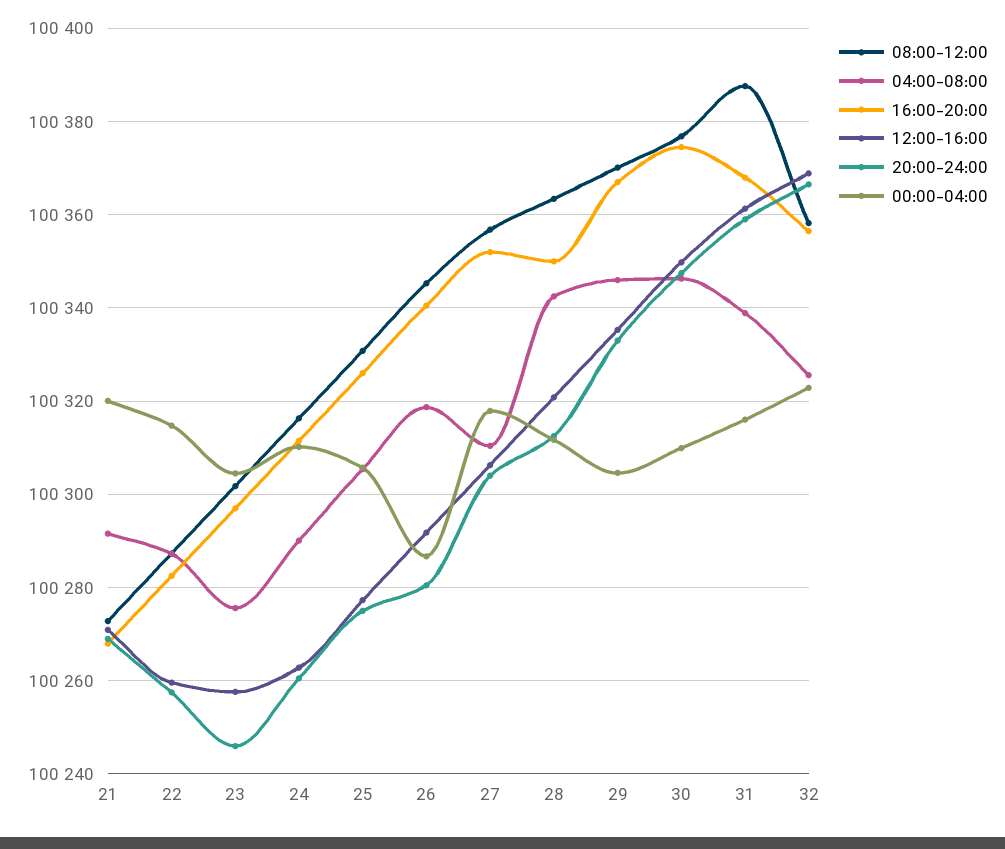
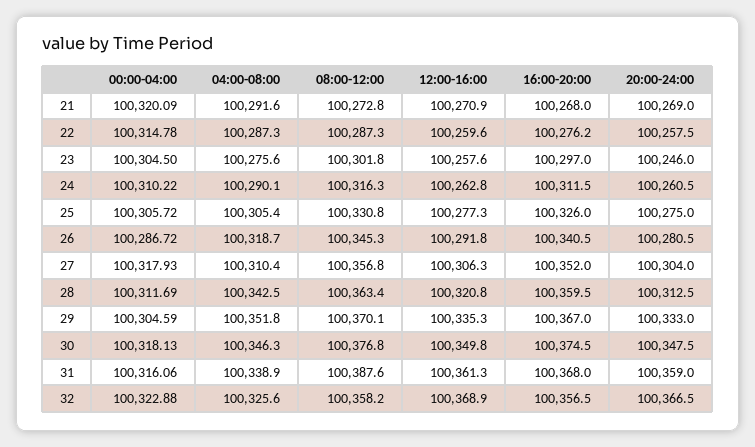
  {
    "08:00-12:00": {
      "21": 100272.8,
      "22": 100287.3,
      "23": 100301.8,
      "24": 100316.3,
      "25": 100330.8,
      "26": 100345.3,
      "27": 100356.8,
      "28": 100363.4,
      "29": 100370.1,
      "30": 100376.8,
      "31": 100387.6,
      "32": 100358.2
    },
    "04:00-08:00": {
      "21": 100291.6,
      "22": 100287.3,
      "23": 100275.6,
      "24": 100290.1,
      "25": 100305.4,
      "26": 100318.7,
      "27": 100310.4,
      "28": 100342.5,
-     "29": 100346,
+     "29": 100351.8,
      "30": 100346.3,
      "31": 100338.9,
      "32": 100325.6
    },
    "16:00-20:00": {
      "21": 100268,
-     "22": 100282,
+     "22": 100276.2,
      "23": 100297,
      "24": 100311.5,
      "25": 100326,
      "26": 100340.5,
      "27": 100352,
-     "28": 100350,
+     "28": 100359.5,
      "29": 100367,
      "30": 100374.5,
      "31": 100368,
      "32": 100356.5
    },
    "12:00-16:00": {
      "21": 100270.9,
      "22": 100259.6,
      "23": 100257.6,
      "24": 100262.8,
      "25": 100277.3,
      "26": 100291.8,
      "27": 100306.3,
      "28": 100320.8,
      "29": 100335.3,
      "30": 100349.8,
      "31": 100361.3,
      "32": 100368.9
    },
    "20:00-24:00": {
      "21": 100269,
      "22": 100257.5,
      "23": 100246,
      "24": 100260.5,
      "25": 100275,
      "26": 100280.5,
      "27": 100304,
      "28": 100312.5,
      "29": 100333,
      "30": 100347.5,
      "31": 100359,
      "32": 100366.5
    },
    "00:00-04:00": {
      "21": 100320.09,
      "22": 100314.78,
      "23": 100304.5,
      "24": 100310.22,
      "25": 100305.72,
      "26": 100286.72,
      "27": 100317.93,
      "28": 100311.69,
      "29": 100304.59,
-     "30": 100310,
+     "30": 100318.13,
      "31": 100316.06,
      "32": 100322.88
    }
  }

